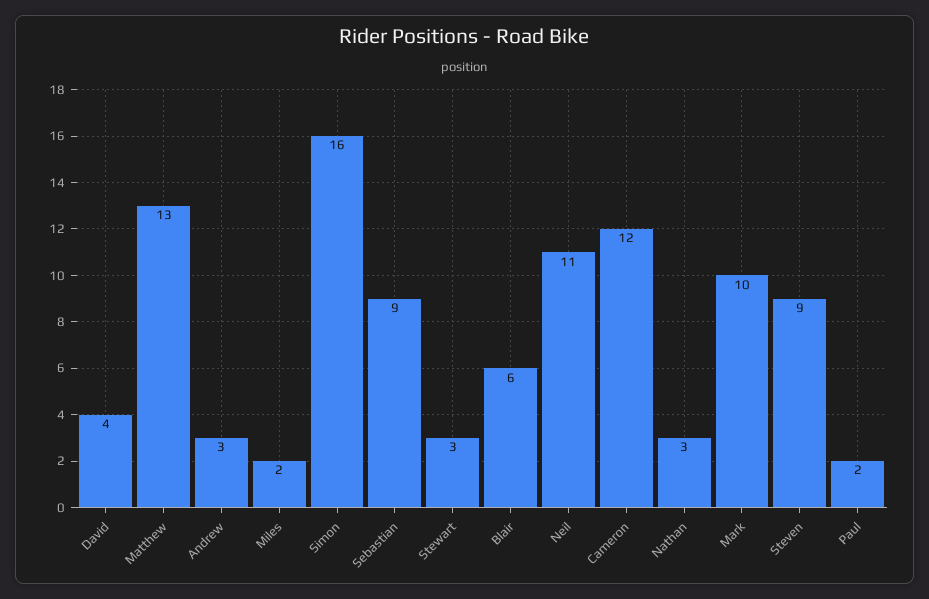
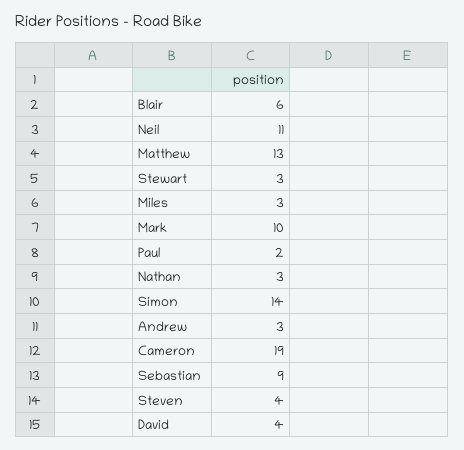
  {
    "David": 4,
    "Matthew": 13,
    "Andrew": 3,
-   "Miles": 2,
+   "Miles": 3,
-   "Simon": 16,
+   "Simon": 14,
    "Sebastian": 9,
    "Stewart": 3,
    "Blair": 6,
    "Neil": 11,
-   "Cameron": 12,
+   "Cameron": 19,
    "Nathan": 3,
    "Mark": 10,
-   "Steven": 9,
+   "Steven": 4,
    "Paul": 2
  }

